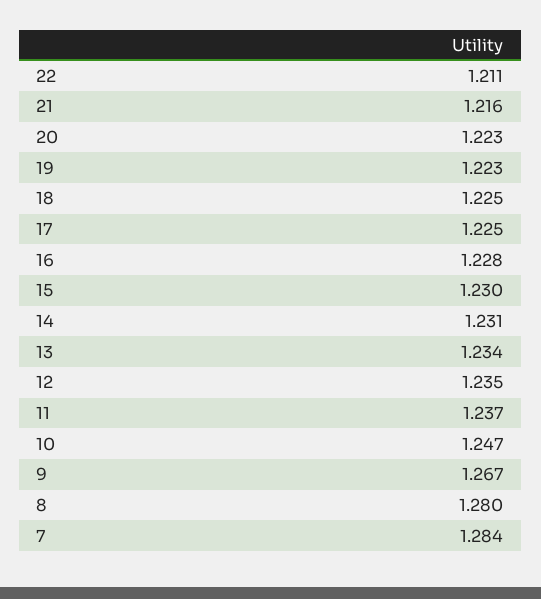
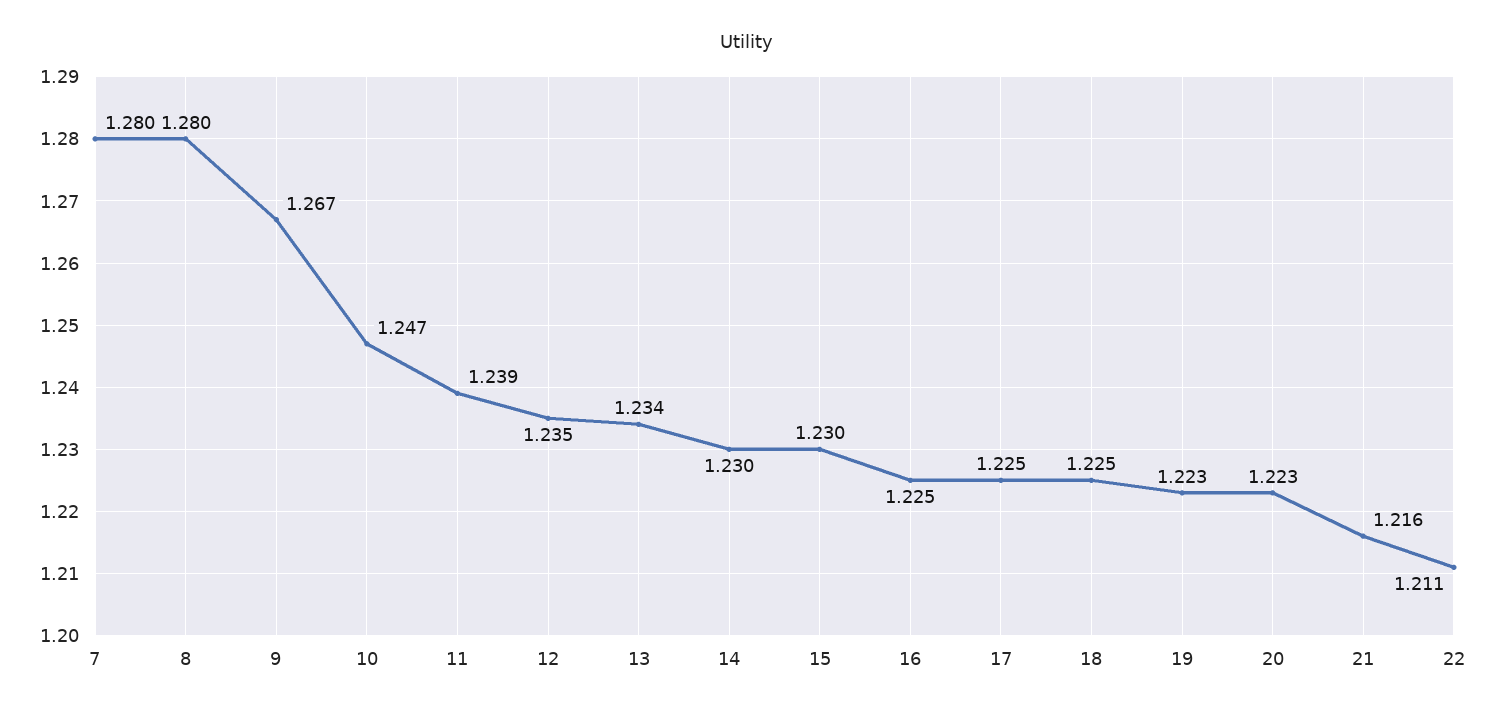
  {
    "22": 1.211,
    "21": 1.216,
    "20": 1.223,
    "19": 1.223,
    "18": 1.225,
    "17": 1.225,
-   "16": 1.228,
+   "16": 1.225,
    "15": 1.23,
-   "14": 1.231,
+   "14": 1.23,
    "13": 1.234,
    "12": 1.235,
-   "11": 1.237,
+   "11": 1.239,
    "10": 1.247,
    "9": 1.267,
    "8": 1.28,
-   "7": 1.284
+   "7": 1.28
  }

